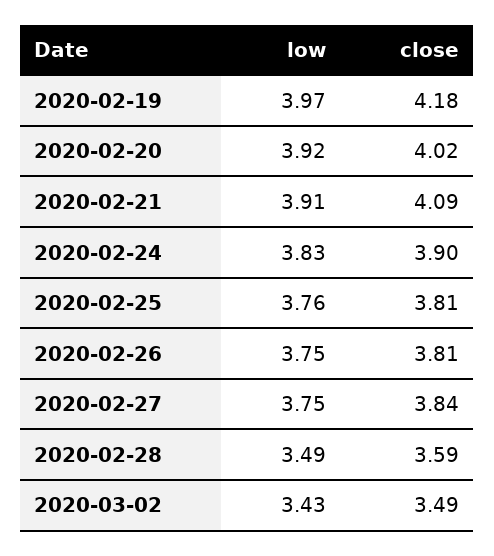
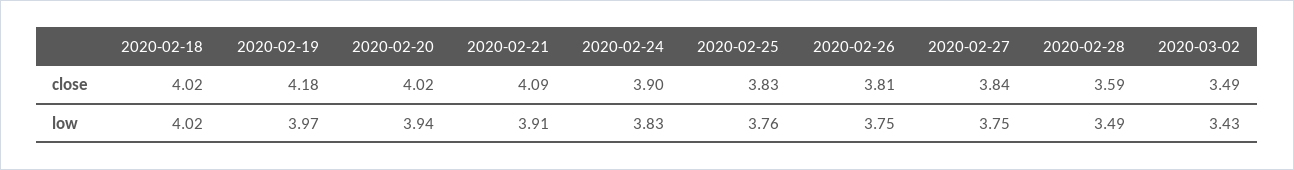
  {
    "low": {
      "2020-02-19": 3.97,
-     "2020-02-20": 3.92,
+     "2020-02-20": 3.94,
      "2020-02-21": 3.91,
      "2020-02-24": 3.83,
      "2020-02-25": 3.76,
      "2020-02-26": 3.75,
      "2020-02-27": 3.75,
      "2020-02-28": 3.49,
-     "2020-03-02": 3.43
+     "2020-03-02": 3.43,
+     "2020-02-18": 4.02
    },
    "close": {
      "2020-02-19": 4.18,
      "2020-02-20": 4.02,
      "2020-02-21": 4.09,
      "2020-02-24": 3.9,
-     "2020-02-25": 3.81,
+     "2020-02-25": 3.83,
      "2020-02-26": 3.81,
      "2020-02-27": 3.84,
      "2020-02-28": 3.59,
-     "2020-03-02": 3.49
+     "2020-03-02": 3.49,
+     "2020-02-18": 4.02
    }
  }

